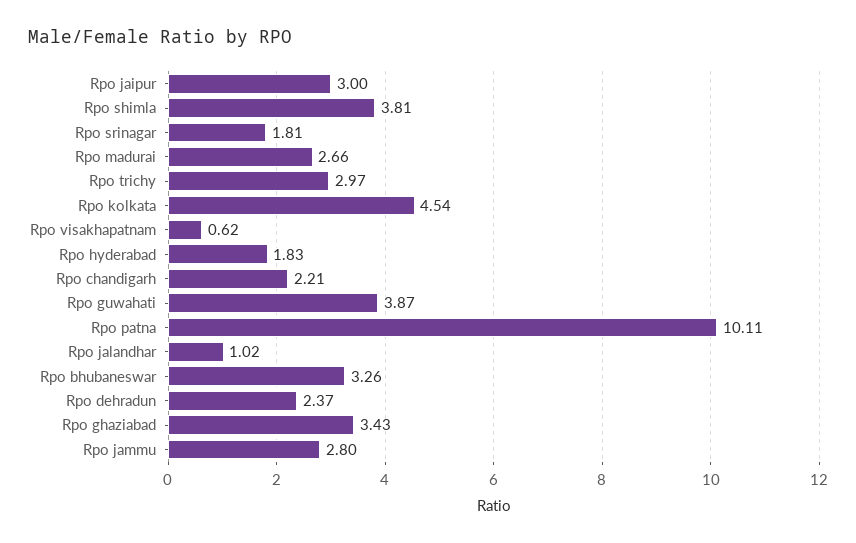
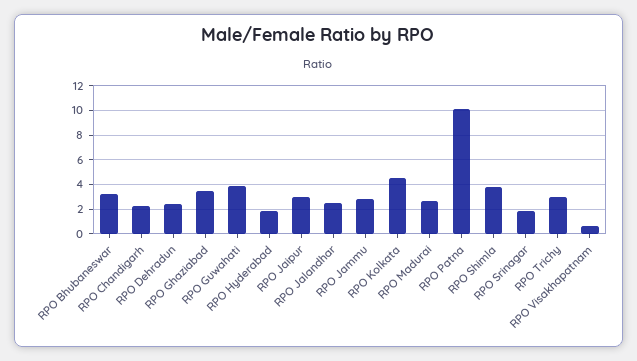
  {
    "Rpo jaipur": 3,
    "Rpo shimla": 3.81,
    "Rpo srinagar": 1.81,
    "Rpo madurai": 2.66,
    "Rpo trichy": 2.97,
    "Rpo kolkata": 4.54,
    "Rpo visakhapatnam": 0.62,
    "Rpo hyderabad": 1.83,
    "Rpo chandigarh": 2.21,
    "Rpo guwahati": 3.87,
    "Rpo patna": 10.11,
-   "Rpo jalandhar": 1.02,
+   "Rpo jalandhar": 2.5,
    "Rpo bhubaneswar": 3.26,
    "Rpo dehradun": 2.37,
    "Rpo ghaziabad": 3.43,
    "Rpo jammu": 2.8
  }

